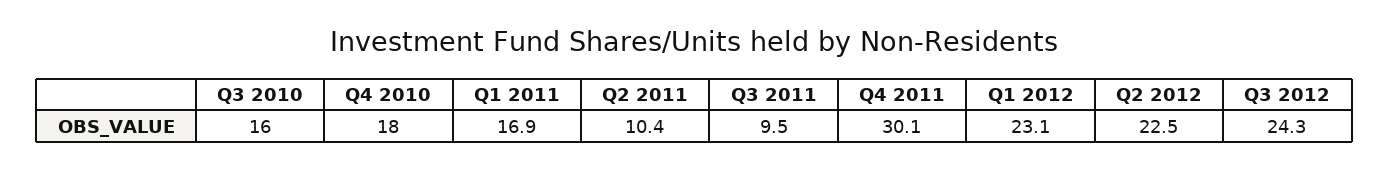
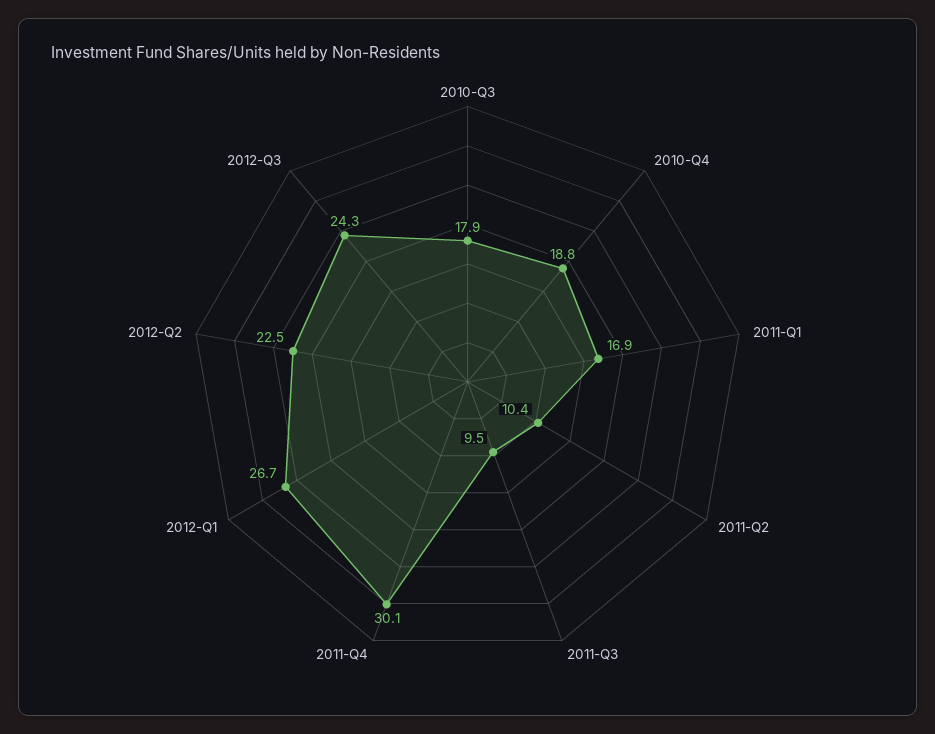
  {
-   "Q3 2010": 16,
+   "Q3 2010": 17.9,
-   "Q4 2010": 18,
+   "Q4 2010": 18.8,
    "Q1 2011": 16.9,
    "Q2 2011": 10.4,
    "Q3 2011": 9.5,
    "Q4 2011": 30.1,
-   "Q1 2012": 23.1,
+   "Q1 2012": 26.7,
    "Q2 2012": 22.5,
    "Q3 2012": 24.3
  }

